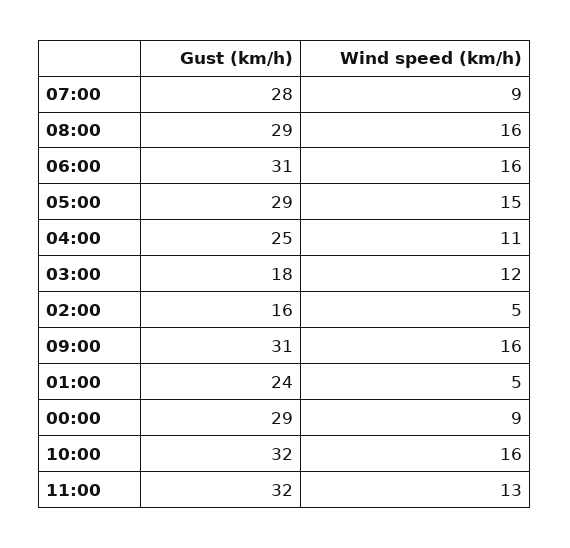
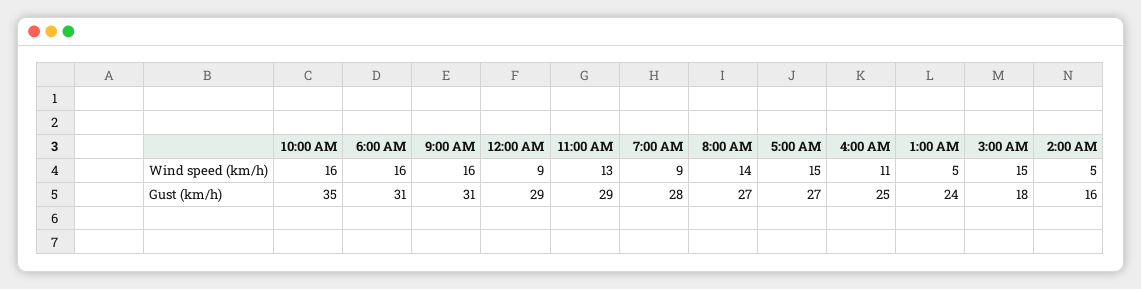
  {
    "Gust (km/h)": {
      "07:00": 28,
-     "08:00": 29,
+     "08:00": 27,
      "06:00": 31,
-     "05:00": 29,
+     "05:00": 27,
      "04:00": 25,
      "03:00": 18,
      "02:00": 16,
      "09:00": 31,
      "01:00": 24,
      "00:00": 29,
-     "10:00": 32,
+     "10:00": 35,
-     "11:00": 32
+     "11:00": 29
    },
    "Wind speed (km/h)": {
      "07:00": 9,
-     "08:00": 16,
+     "08:00": 14,
      "06:00": 16,
      "05:00": 15,
      "04:00": 11,
-     "03:00": 12,
+     "03:00": 15,
      "02:00": 5,
      "09:00": 16,
      "01:00": 5,
      "00:00": 9,
      "10:00": 16,
      "11:00": 13
    }
  }

